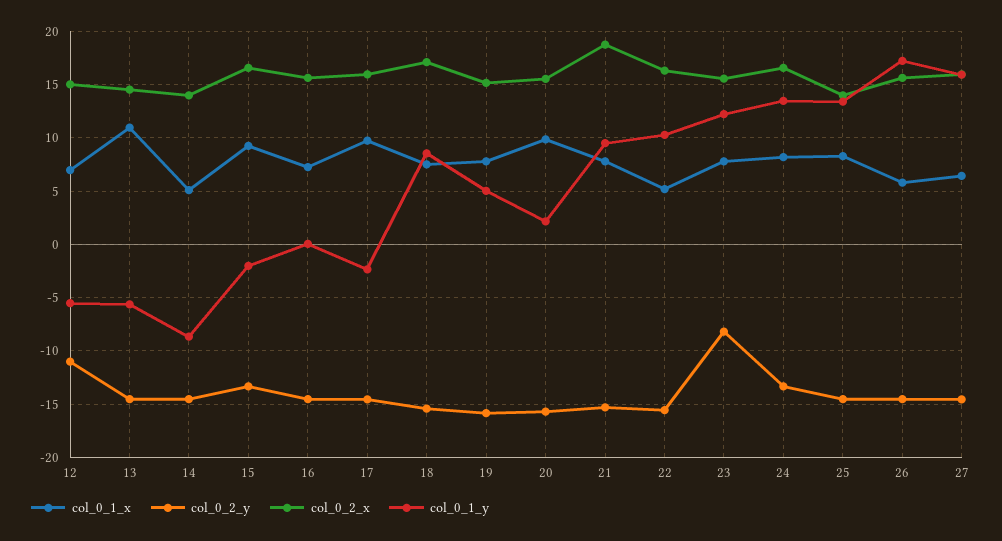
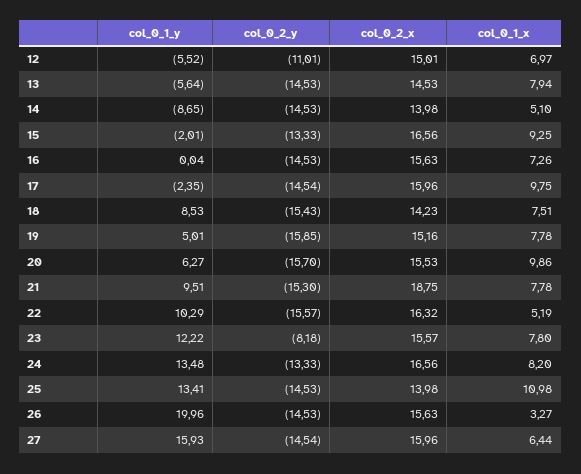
  {
    "col_0_1_x": {
      "12": 6.97,
-     "13": 11,
+     "13": 7.94,
      "14": 5.1,
      "15": 9.25,
      "16": 7.26,
      "17": 9.75,
      "18": 7.51,
      "19": 7.78,
      "20": 9.86,
      "21": 7.78,
      "22": 5.19,
      "23": 7.8,
      "24": 8.2,
-     "25": 8,
+     "25": 10.98,
-     "26": 6,
+     "26": 3.27,
      "27": 6.44
    },
    "col_0_2_y": {
      "12": -11.01,
      "13": -14.53,
      "14": -14.53,
      "15": -13.33,
      "16": -14.53,
      "17": -14.54,
      "18": -15.43,
      "19": -15.85,
      "20": -15.7,
      "21": -15.3,
      "22": -15.57,
      "23": -8.18,
      "24": -13.33,
      "25": -14.53,
      "26": -14.53,
      "27": -14.54
    },
    "col_0_2_x": {
      "12": 15.01,
      "13": 14.53,
      "14": 13.98,
      "15": 16.56,
      "16": 15.63,
      "17": 15.96,
-     "18": 17,
+     "18": 14.23,
      "19": 15.16,
      "20": 15.53,
      "21": 18.75,
      "22": 16.32,
      "23": 15.57,
      "24": 16.56,
      "25": 13.98,
      "26": 15.63,
      "27": 15.96
    },
    "col_0_1_y": {
      "12": -5.52,
      "13": -5.64,
      "14": -8.65,
      "15": -2.01,
      "16": 0.04,
      "17": -2.35,
      "18": 8.53,
      "19": 5.01,
-     "20": 2,
+     "20": 6.27,
      "21": 9.51,
      "22": 10.29,
      "23": 12.22,
      "24": 13.48,
      "25": 13.41,
-     "26": 17,
+     "26": 19.96,
      "27": 15.93
    }
  }

